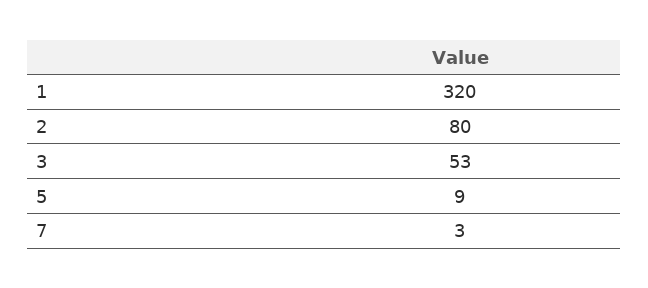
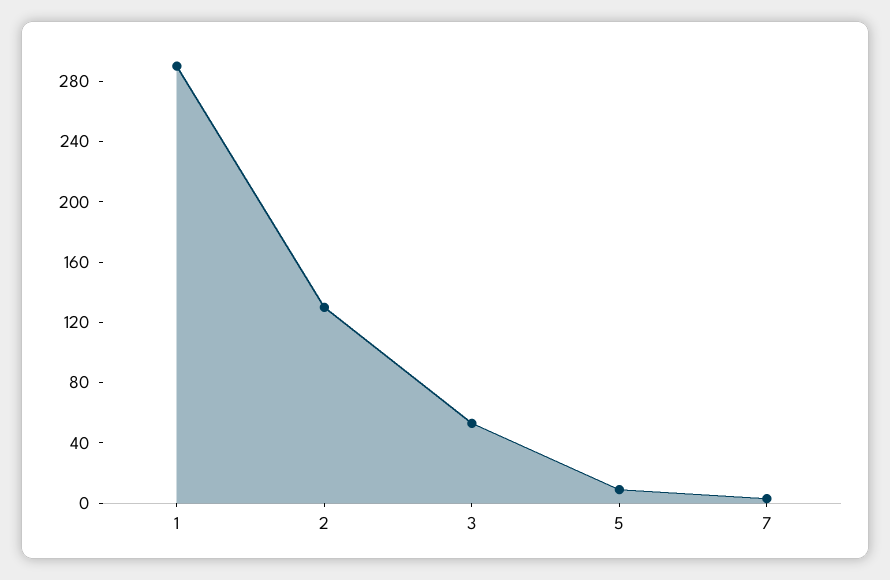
  {
-   "1": 320,
+   "1": 290,
-   "2": 80,
+   "2": 130,
    "3": 53,
    "5": 9,
    "7": 3
  }

